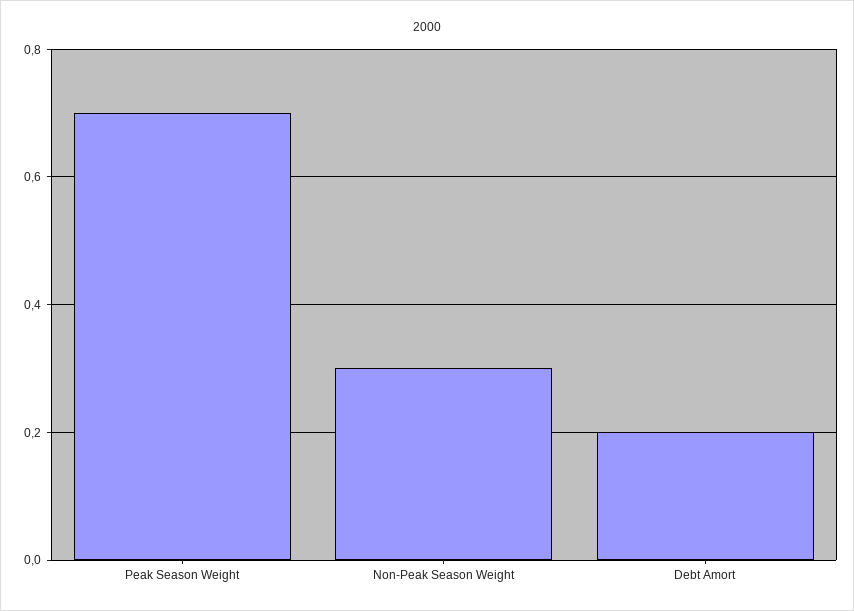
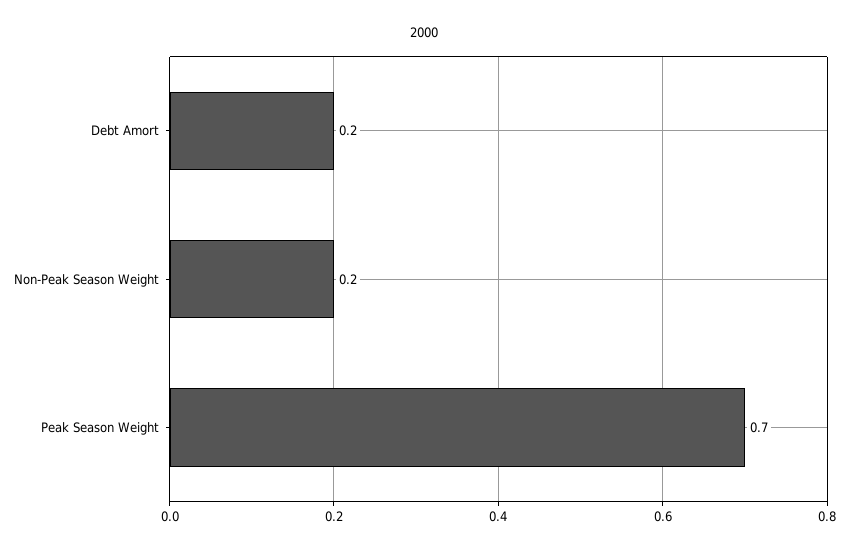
  {
    "Peak Season Weight": 0.7,
-   "Non-Peak Season Weight": 0.3,
+   "Non-Peak Season Weight": 0.2,
    "Debt Amort": 0.2
  }

